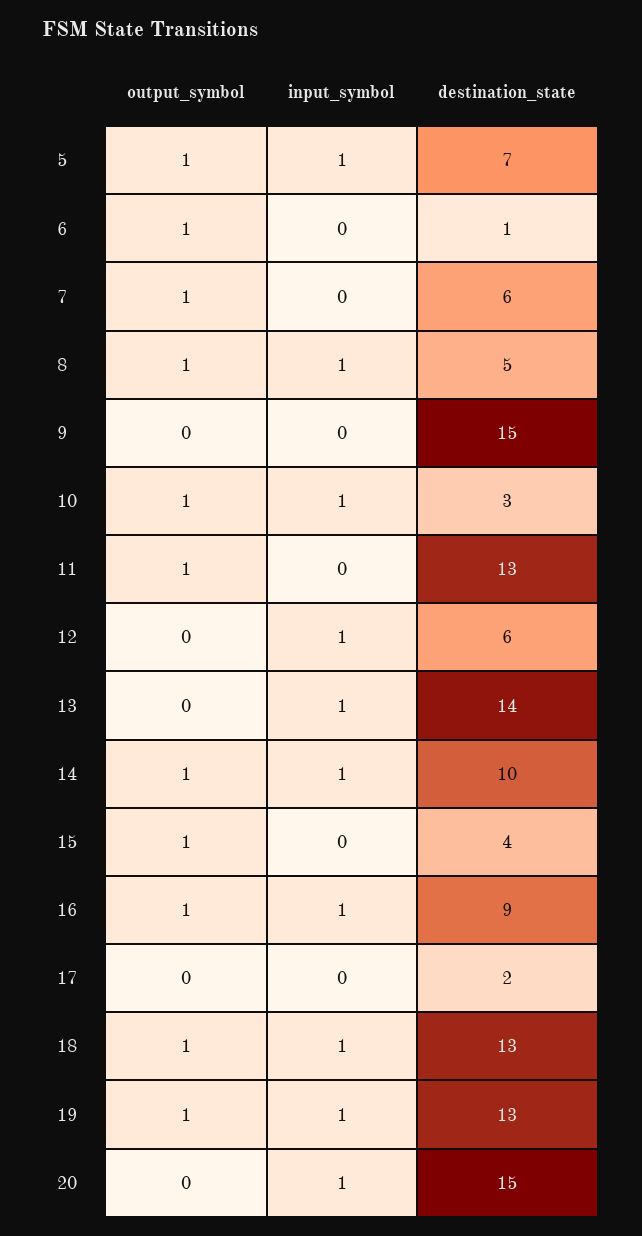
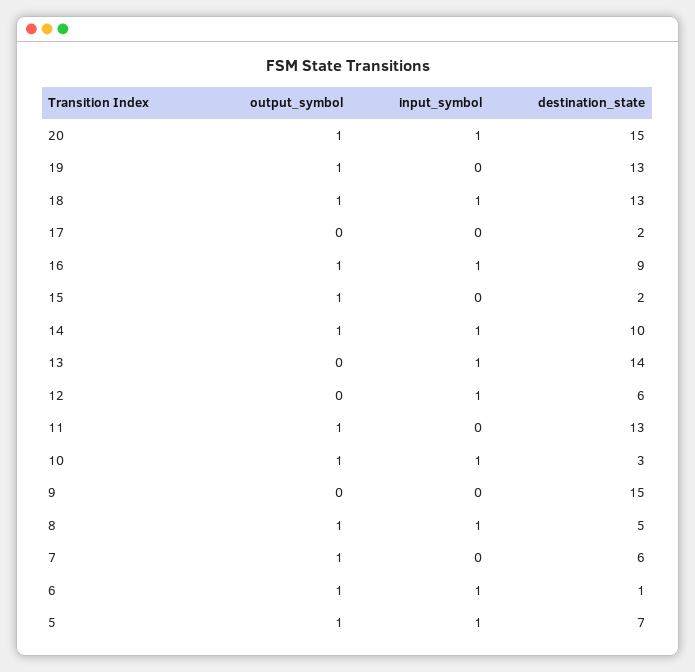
  {
    "output_symbol": {
      "5": 1,
      "6": 1,
      "7": 1,
      "8": 1,
      "9": 0,
      "10": 1,
      "11": 1,
      "12": 0,
      "13": 0,
      "14": 1,
      "15": 1,
      "16": 1,
      "17": 0,
      "18": 1,
      "19": 1,
-     "20": 0
+     "20": 1
    },
    "input_symbol": {
      "5": 1,
-     "6": 0,
+     "6": 1,
      "7": 0,
      "8": 1,
      "9": 0,
      "10": 1,
      "11": 0,
      "12": 1,
      "13": 1,
      "14": 1,
      "15": 0,
      "16": 1,
      "17": 0,
      "18": 1,
-     "19": 1,
+     "19": 0,
      "20": 1
    },
    "destination_state": {
      "5": 7,
      "6": 1,
      "7": 6,
      "8": 5,
      "9": 15,
      "10": 3,
      "11": 13,
      "12": 6,
      "13": 14,
      "14": 10,
-     "15": 4,
+     "15": 2,
      "16": 9,
      "17": 2,
      "18": 13,
      "19": 13,
      "20": 15
    }
  }

